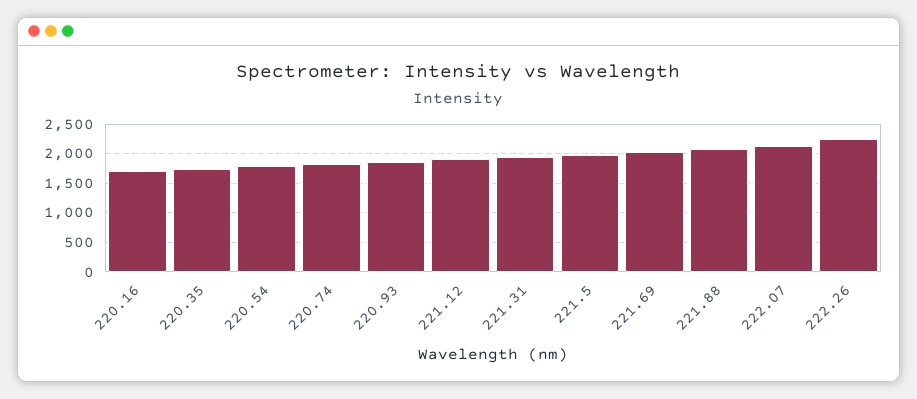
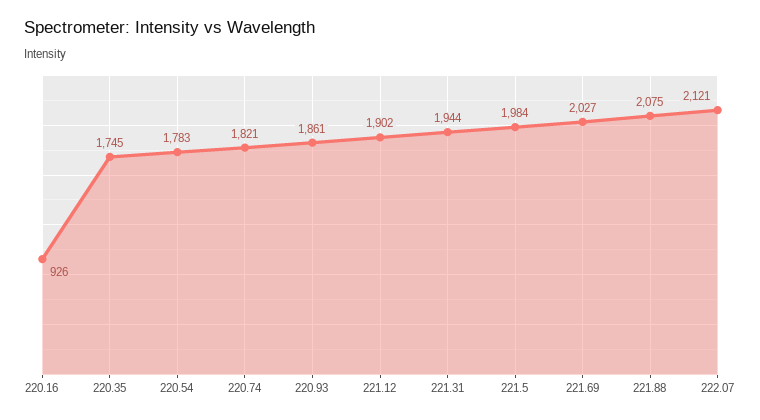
  {
-   "220.16": 1750,
+   "220.16": 926,
    "220.35": 1745,
    "220.54": 1783,
    "220.74": 1821,
    "220.93": 1861,
    "221.12": 1902,
    "221.31": 1944,
    "221.5": 1984,
    "221.69": 2027,
    "221.88": 2075,
-   "222.07": 2121,
+   "222.07": 2121
-   "222.26": 2250
  }

